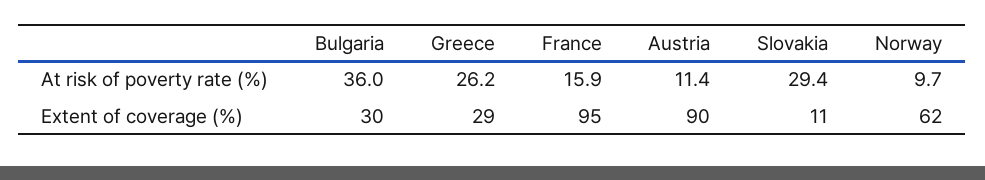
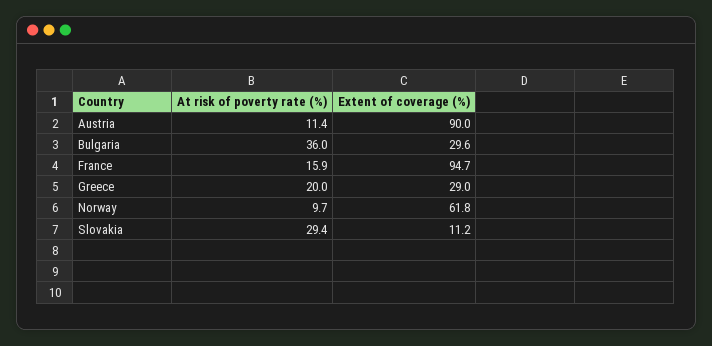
  {
    "Bulgaria": {
      "At risk of poverty rate (%)": 36,
      "Extent of coverage (%)": 29.6
    },
    "Greece": {
-     "At risk of poverty rate (%)": 26.2,
+     "At risk of poverty rate (%)": 20,
      "Extent of coverage (%)": 29
    },
    "France": {
      "At risk of poverty rate (%)": 15.9,
      "Extent of coverage (%)": 94.7
    },
    "Austria": {
      "At risk of poverty rate (%)": 11.4,
      "Extent of coverage (%)": 90
    },
    "Slovakia": {
      "At risk of poverty rate (%)": 29.4,
      "Extent of coverage (%)": 11.2
    },
    "Norway": {
      "At risk of poverty rate (%)": 9.7,
      "Extent of coverage (%)": 61.8
    }
  }

